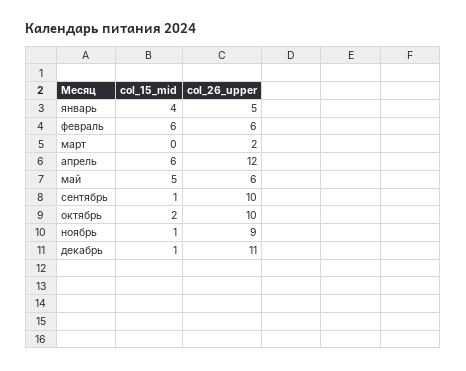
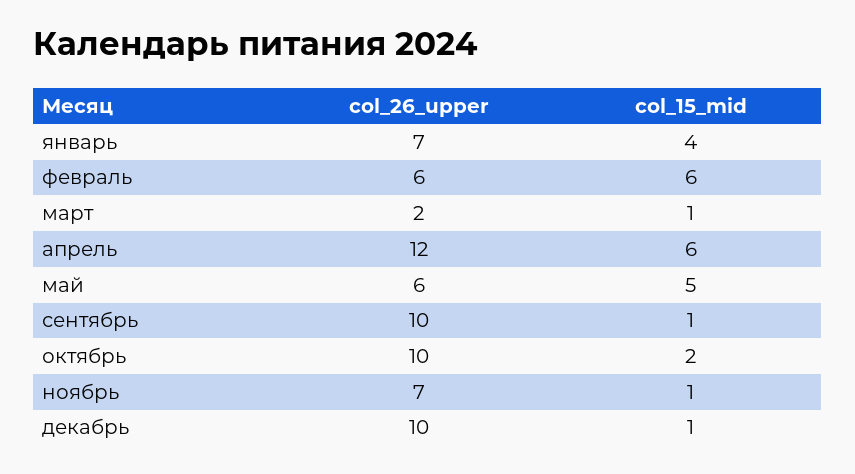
  {
    "col_15_mid": {
      "январь": 4,
      "февраль": 6,
-     "март": 0,
+     "март": 1,
      "апрель": 6,
      "май": 5,
      "сентябрь": 1,
      "октябрь": 2,
      "ноябрь": 1,
      "декабрь": 1
    },
    "col_26_upper": {
-     "январь": 5,
+     "январь": 7,
      "февраль": 6,
      "март": 2,
      "апрель": 12,
      "май": 6,
      "сентябрь": 10,
      "октябрь": 10,
-     "ноябрь": 9,
+     "ноябрь": 7,
-     "декабрь": 11
+     "декабрь": 10
    }
  }

